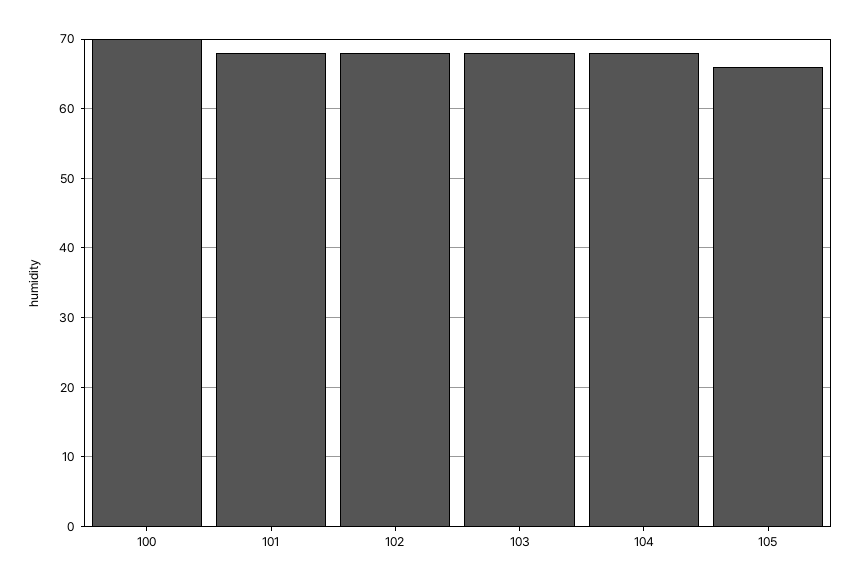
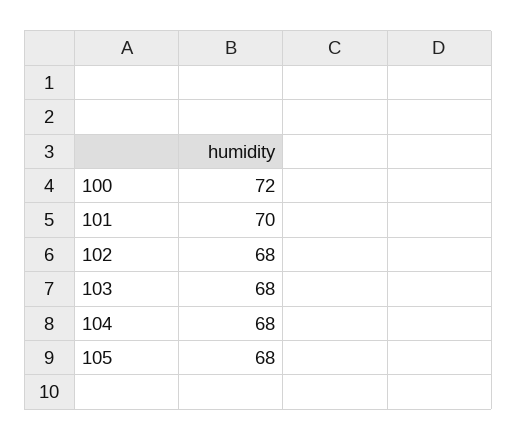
  {
-   "100": 70,
+   "100": 72,
-   "101": 68,
+   "101": 70,
    "102": 68,
    "103": 68,
    "104": 68,
-   "105": 66
+   "105": 68
  }

